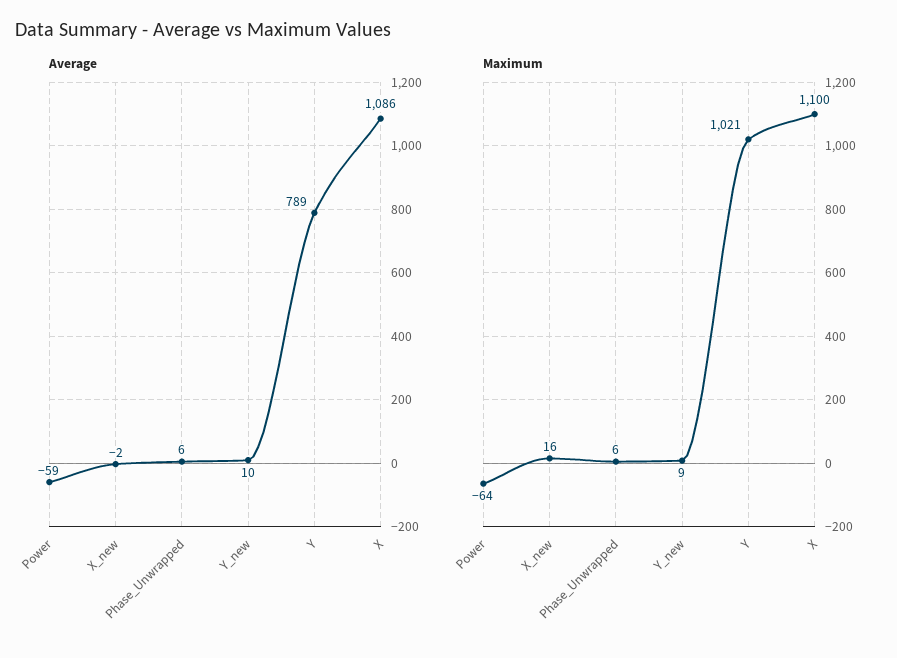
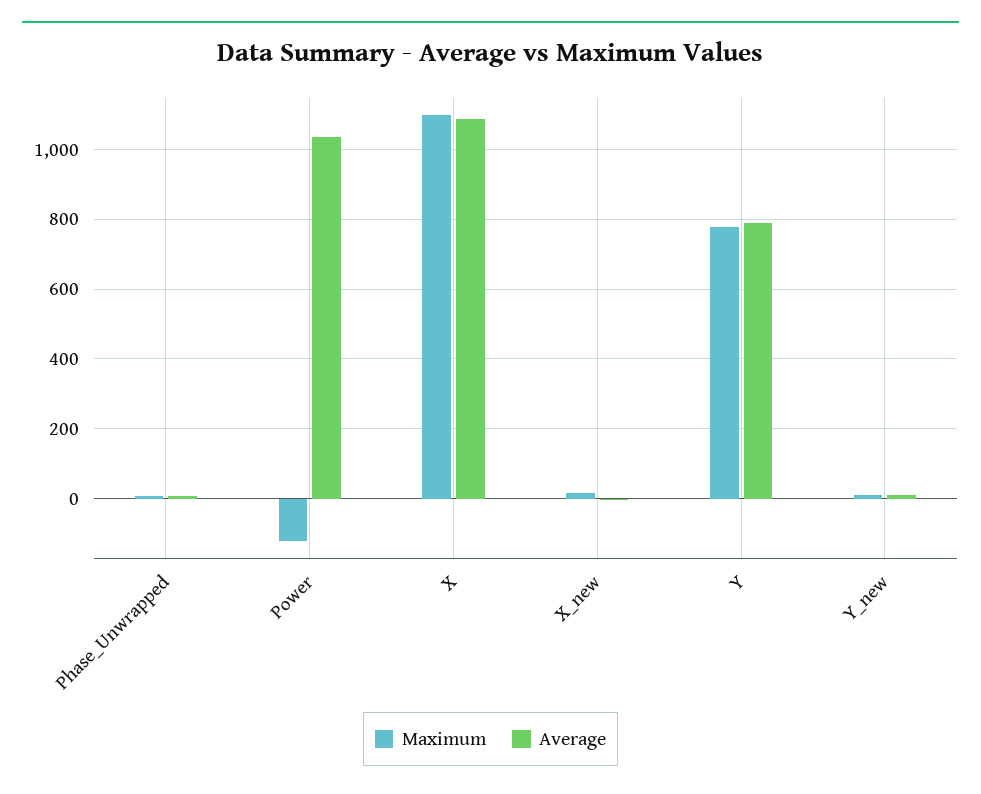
  {
    "Average": {
-     "Power": -59,
+     "Power": 1040,
      "X_new": -2,
      "Phase_Unwrapped": 6,
      "Y_new": 10,
      "Y": 789,
      "X": 1086
    },
    "Maximum": {
-     "Power": -64,
+     "Power": -120,
      "X_new": 16,
      "Phase_Unwrapped": 6,
      "Y_new": 9,
-     "Y": 1021,
+     "Y": 780,
      "X": 1100
    }
  }

